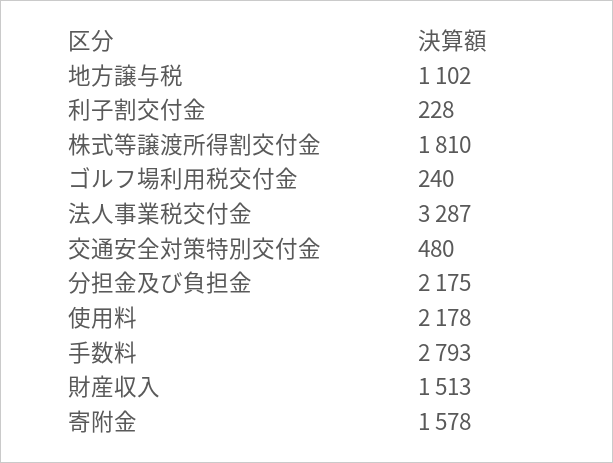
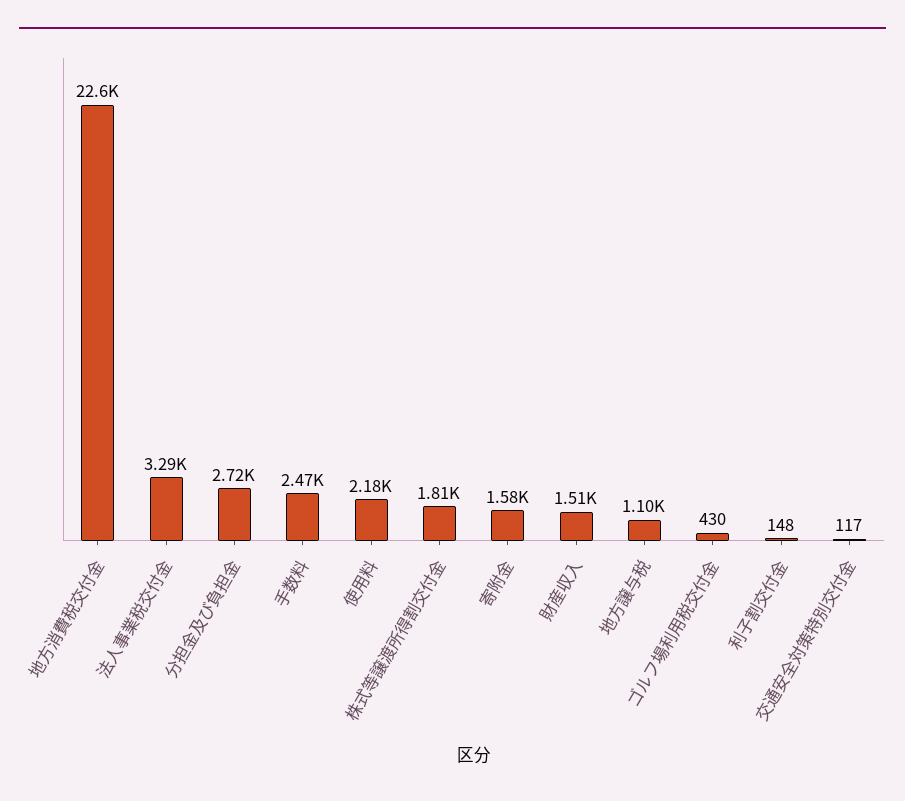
  {
    "地方譲与税": 1102,
-   "利子割交付金": 228,
+   "利子割交付金": 148,
    "株式等譲渡所得割交付金": 1810,
-   "ゴルフ場利用税交付金": 240,
+   "ゴルフ場利用税交付金": 430,
    "法人事業税交付金": 3287,
-   "交通安全対策特別交付金": 480,
+   "交通安全対策特別交付金": 117,
-   "分担金及び負担金": 2175,
+   "分担金及び負担金": 2720,
    "使用料": 2178,
-   "手数料": 2793,
+   "手数料": 2470,
    "財産収入": 1513,
-   "寄附金": 1578
+   "寄附金": 1578,
+   "地方消費税交付金": 22600
  }

